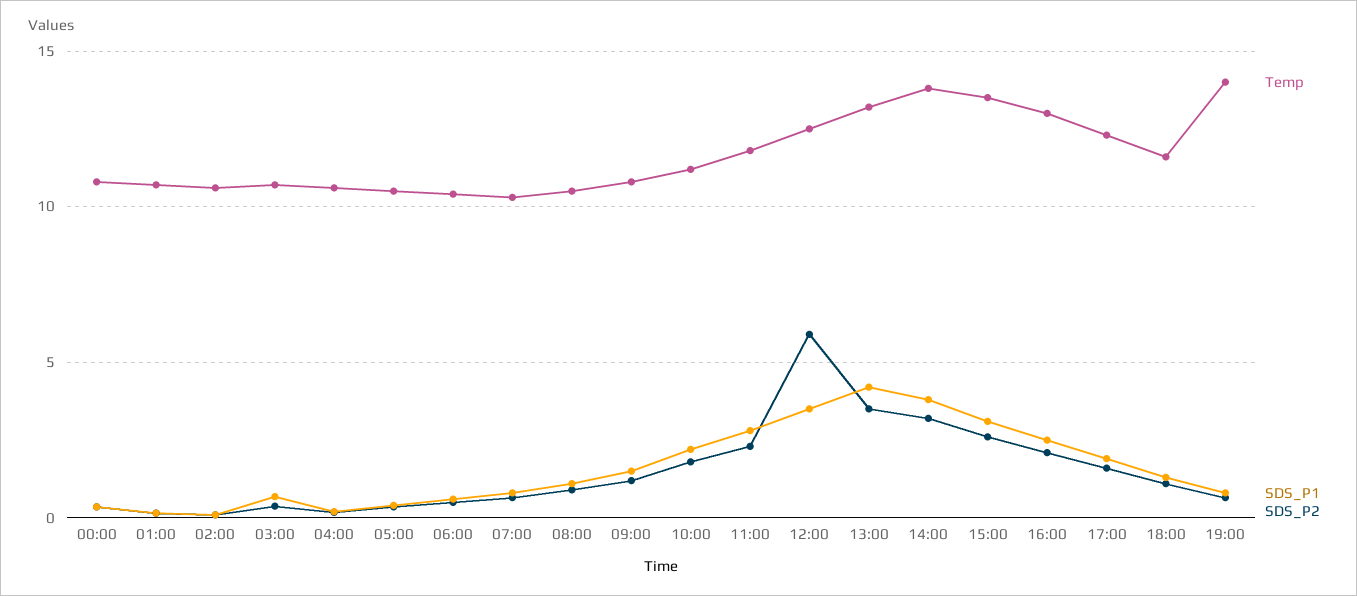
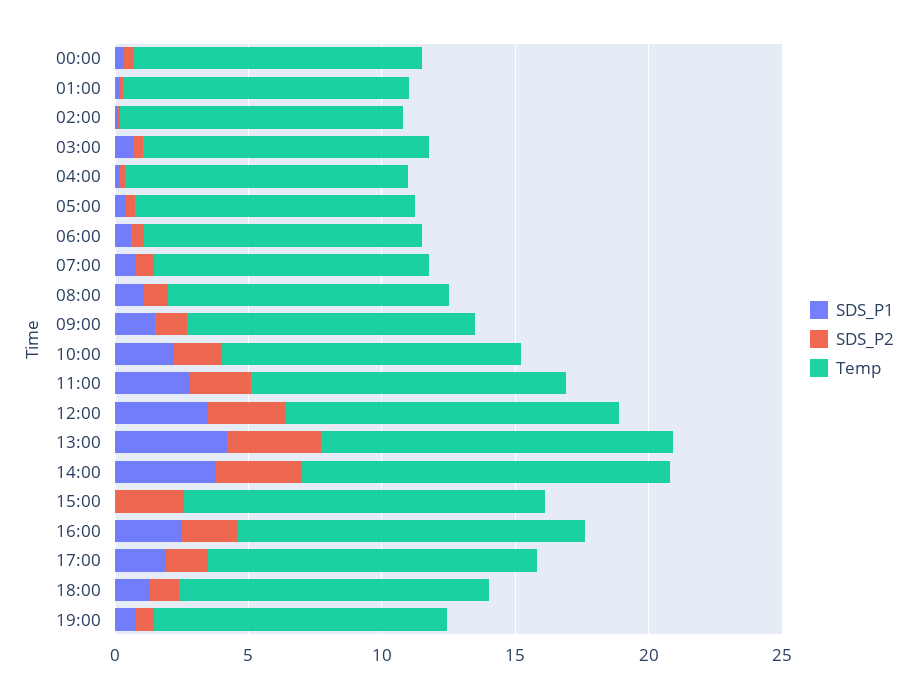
  {
    "Temp": {
      "00:00": 11,
      "01:00": 10.5,
      "02:00": 10.5,
      "03:00": 10.5,
      "04:00": 10.5,
      "05:00": 10.5,
      "06:00": 10.5,
      "07:00": 10.5,
      "08:00": 10.5,
      "09:00": 11,
      "10:00": 11,
      "11:00": 12,
      "12:00": 12.5,
      "13:00": 13,
      "14:00": 14,
      "15:00": 13.5,
      "16:00": 13,
      "17:00": 12.5,
      "18:00": 11.5,
-     "19:00": 14
+     "19:00": 11
    },
    "SDS_P1": {
      "00:00": 0.5,
      "01:00": 0,
      "02:00": 0,
      "03:00": 0.5,
      "04:00": 0,
      "05:00": 0.5,
      "06:00": 0.5,
      "07:00": 1,
      "08:00": 1,
      "09:00": 1.5,
      "10:00": 2,
      "11:00": 3,
      "12:00": 3.5,
      "13:00": 4,
      "14:00": 4,
-     "15:00": 3,
+     "15:00": 0,
      "16:00": 2.5,
      "17:00": 2,
      "18:00": 1.5,
      "19:00": 1
    },
    "SDS_P2": {
      "00:00": 0.5,
      "01:00": 0,
      "02:00": 0,
      "03:00": 0.5,
      "04:00": 0,
      "05:00": 0.5,
      "06:00": 0.5,
      "07:00": 0.5,
      "08:00": 1,
      "09:00": 1,
      "10:00": 2,
      "11:00": 2.5,
-     "12:00": 6,
+     "12:00": 3,
      "13:00": 3.5,
      "14:00": 3,
      "15:00": 2.5,
      "16:00": 2,
      "17:00": 1.5,
      "18:00": 1,
      "19:00": 0.5
    }
  }

